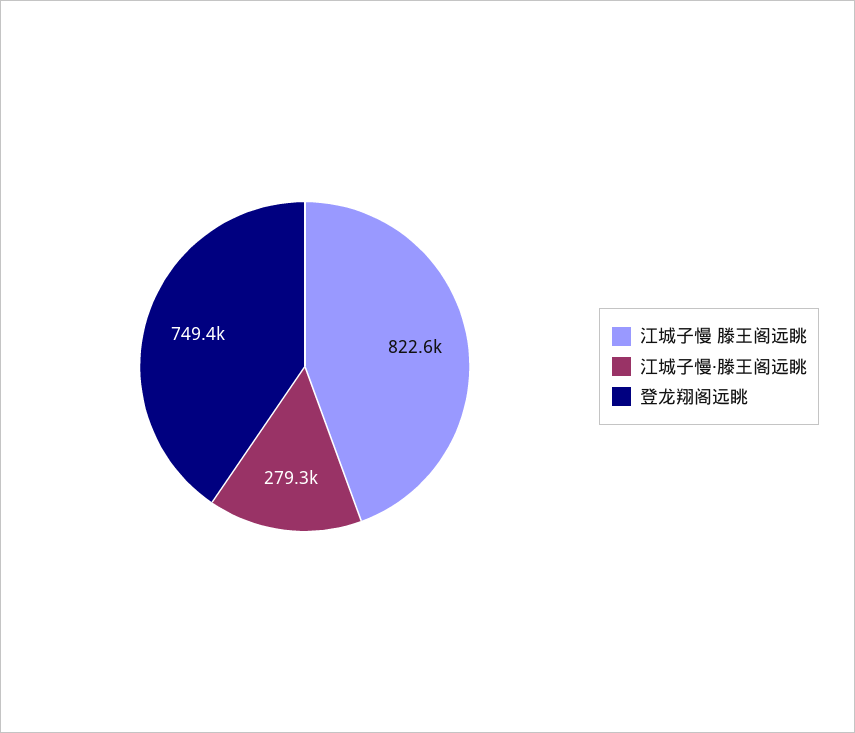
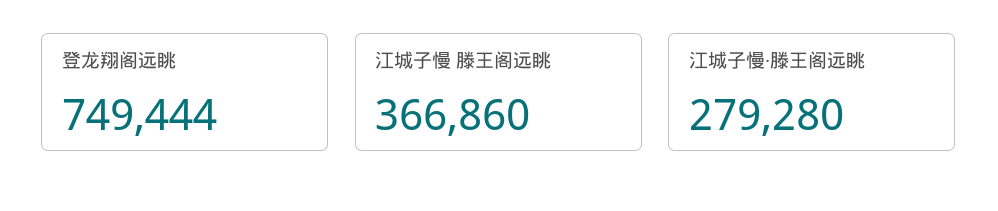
  {
-   "江城子慢 滕王阁远眺": 822600,
+   "江城子慢 滕王阁远眺": 366860,
    "江城子慢·滕王阁远眺": 279280,
    "登龙翔阁远眺": 749444
  }

